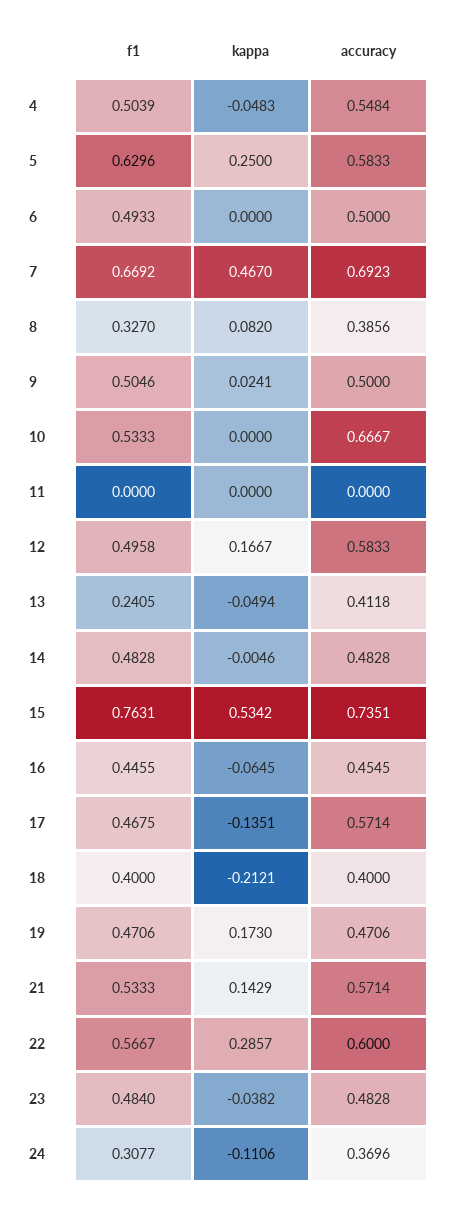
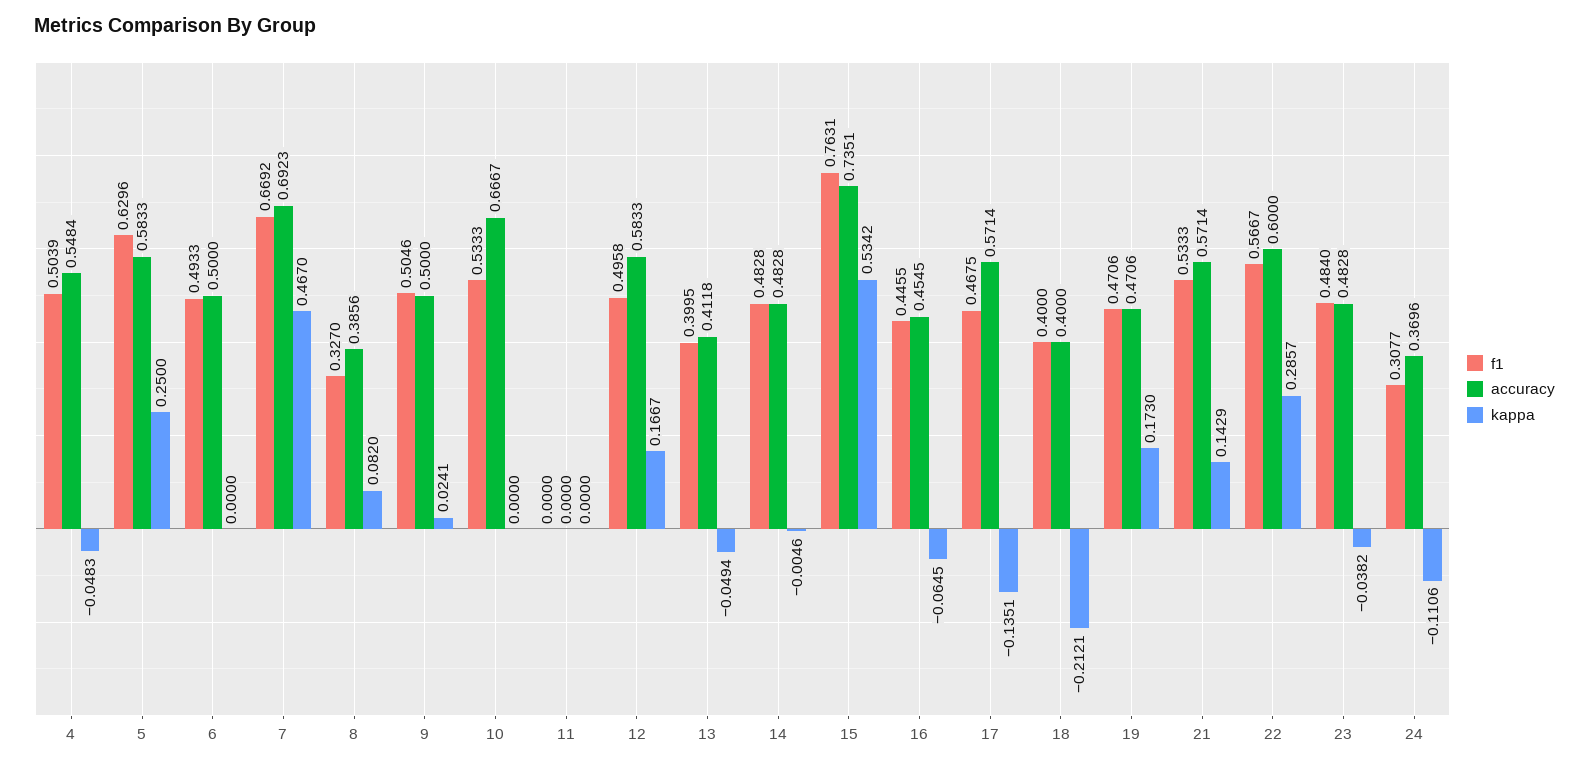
  {
    "f1": {
      "4": 0.5039,
      "5": 0.6296,
      "6": 0.4933,
      "7": 0.6692,
      "8": 0.327,
      "9": 0.5046,
      "10": 0.5333,
      "11": 0,
      "12": 0.4958,
-     "13": 0.2405,
+     "13": 0.3995,
      "14": 0.4828,
      "15": 0.7631,
      "16": 0.4455,
      "17": 0.4675,
      "18": 0.4,
      "19": 0.4706,
      "21": 0.5333,
      "22": 0.5667,
      "23": 0.484,
      "24": 0.3077
    },
    "kappa": {
      "4": -0.0483,
      "5": 0.25,
      "6": 0,
      "7": 0.467,
      "8": 0.082,
      "9": 0.0241,
      "10": 0,
      "11": 0,
      "12": 0.1667,
      "13": -0.0494,
      "14": -0.0046,
      "15": 0.5342,
      "16": -0.0645,
      "17": -0.1351,
      "18": -0.2121,
      "19": 0.173,
      "21": 0.1429,
      "22": 0.2857,
      "23": -0.0382,
      "24": -0.1106
    },
    "accuracy": {
      "4": 0.5484,
      "5": 0.5833,
      "6": 0.5,
      "7": 0.6923,
      "8": 0.3856,
      "9": 0.5,
      "10": 0.6667,
      "11": 0,
      "12": 0.5833,
      "13": 0.4118,
      "14": 0.4828,
      "15": 0.7351,
      "16": 0.4545,
      "17": 0.5714,
      "18": 0.4,
      "19": 0.4706,
      "21": 0.5714,
      "22": 0.6,
      "23": 0.4828,
      "24": 0.3696
    }
  }

